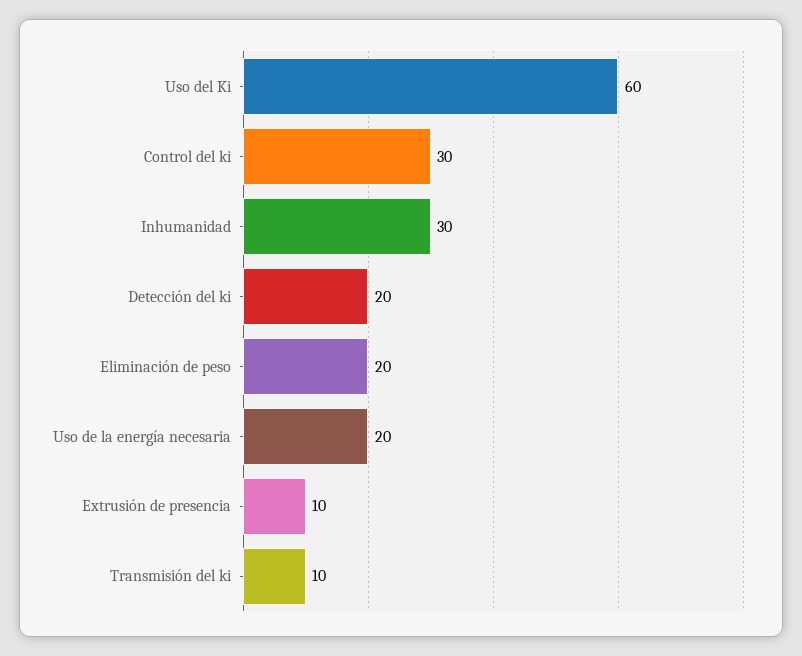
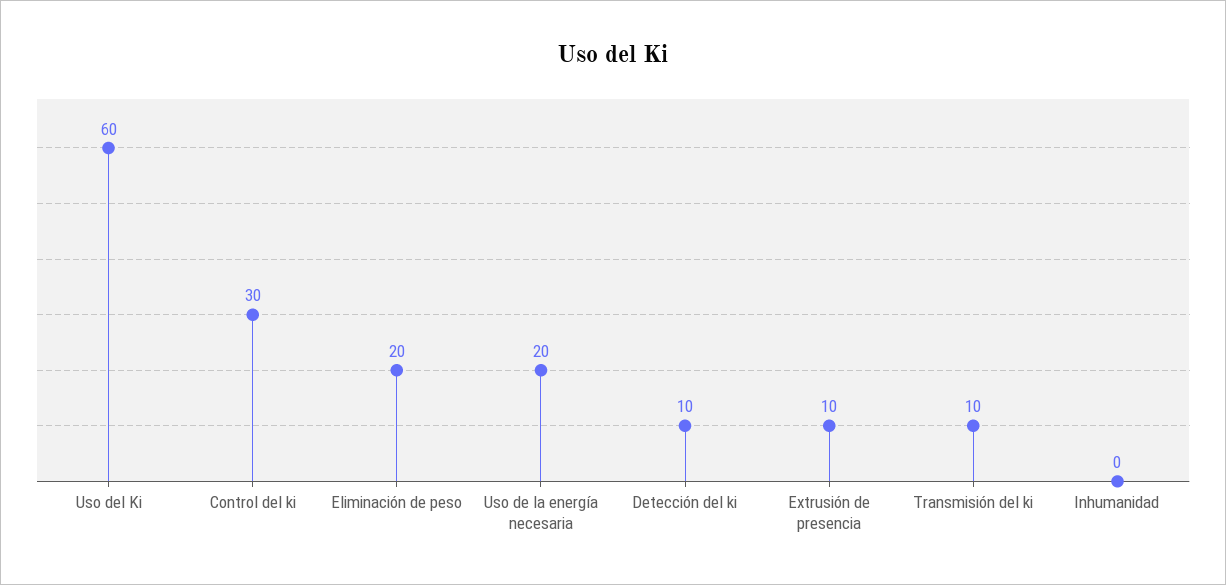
  {
    "Uso del Ki": 60,
    "Control del ki": 30,
-   "Inhumanidad": 30,
+   "Inhumanidad": 0,
-   "Detección del ki": 20,
+   "Detección del ki": 10,
    "Eliminación de peso": 20,
    "Uso de la energía necesaria": 20,
    "Extrusión de presencia": 10,
    "Transmisión del ki": 10
  }

